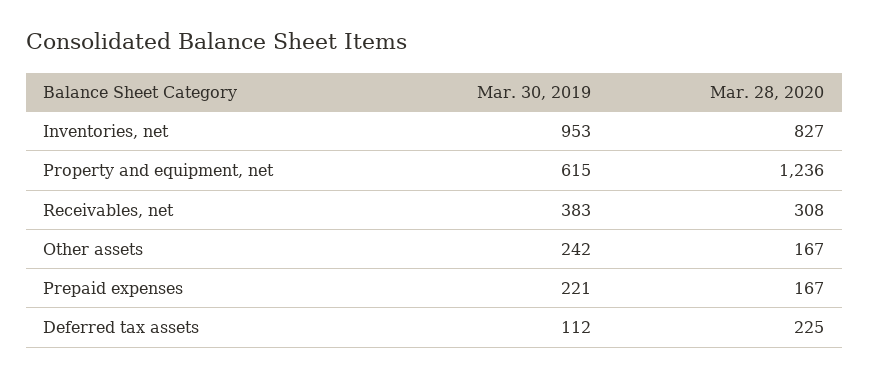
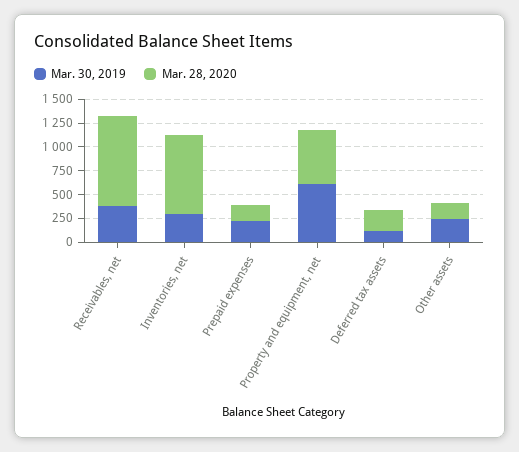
  {
    "Mar. 30, 2019": {
-     "Inventories, net": 953,
+     "Inventories, net": 250,
      "Property and equipment, net": 615,
      "Receivables, net": 383,
      "Other assets": 242,
      "Prepaid expenses": 221,
      "Deferred tax assets": 112
    },
    "Mar. 28, 2020": {
      "Inventories, net": 827,
-     "Property and equipment, net": 1236,
+     "Property and equipment, net": 500,
-     "Receivables, net": 308,
+     "Receivables, net": 1000,
      "Other assets": 167,
      "Prepaid expenses": 167,
      "Deferred tax assets": 225
    }
  }

